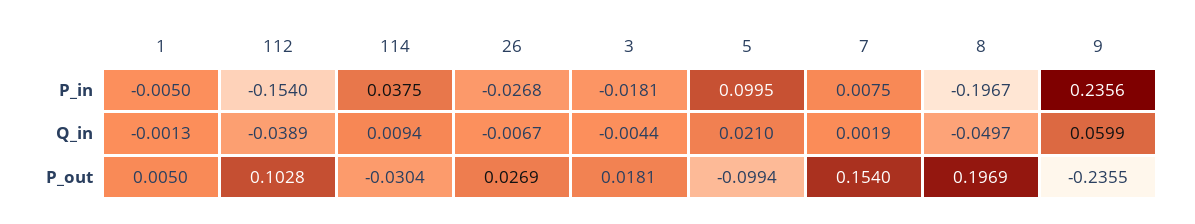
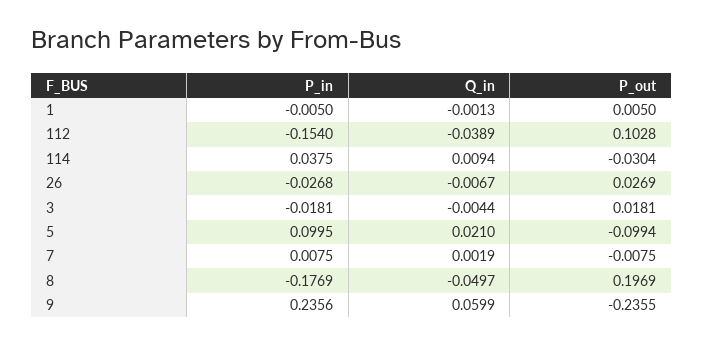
  {
    "1": {
      "P_in": -0.005,
      "Q_in": -0.0013,
      "P_out": 0.005
    },
    "112": {
      "P_in": -0.154,
      "Q_in": -0.0389,
      "P_out": 0.1028
    },
    "114": {
      "P_in": 0.0375,
      "Q_in": 0.0094,
      "P_out": -0.0304
    },
    "26": {
      "P_in": -0.0268,
      "Q_in": -0.0067,
      "P_out": 0.0269
    },
    "3": {
      "P_in": -0.0181,
      "Q_in": -0.0044,
      "P_out": 0.0181
    },
    "5": {
      "P_in": 0.0995,
      "Q_in": 0.021,
      "P_out": -0.0994
    },
    "7": {
      "P_in": 0.0075,
      "Q_in": 0.0019,
-     "P_out": 0.154
+     "P_out": -0.0075
    },
    "8": {
-     "P_in": -0.1967,
+     "P_in": -0.1769,
      "Q_in": -0.0497,
      "P_out": 0.1969
    },
    "9": {
      "P_in": 0.2356,
      "Q_in": 0.0599,
      "P_out": -0.2355
    }
  }

